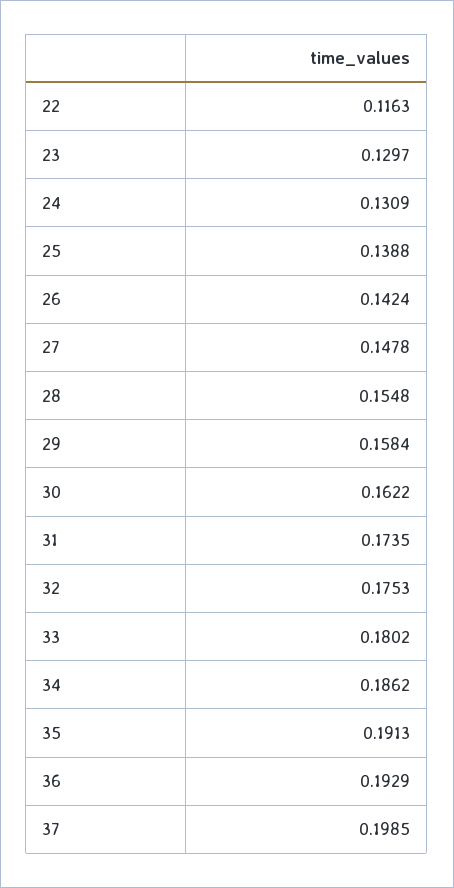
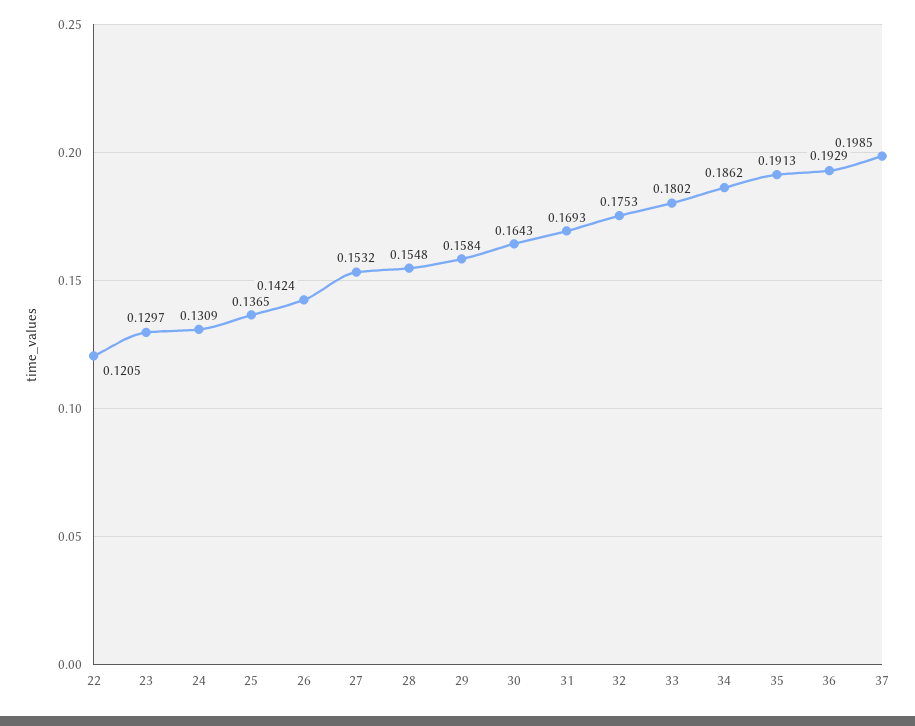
  {
-   "22": 0.1163,
+   "22": 0.1205,
    "23": 0.1297,
    "24": 0.1309,
-   "25": 0.1388,
+   "25": 0.1365,
    "26": 0.1424,
-   "27": 0.1478,
+   "27": 0.1532,
    "28": 0.1548,
    "29": 0.1584,
-   "30": 0.1622,
+   "30": 0.1643,
-   "31": 0.1735,
+   "31": 0.1693,
    "32": 0.1753,
    "33": 0.1802,
    "34": 0.1862,
    "35": 0.1913,
    "36": 0.1929,
    "37": 0.1985
  }

